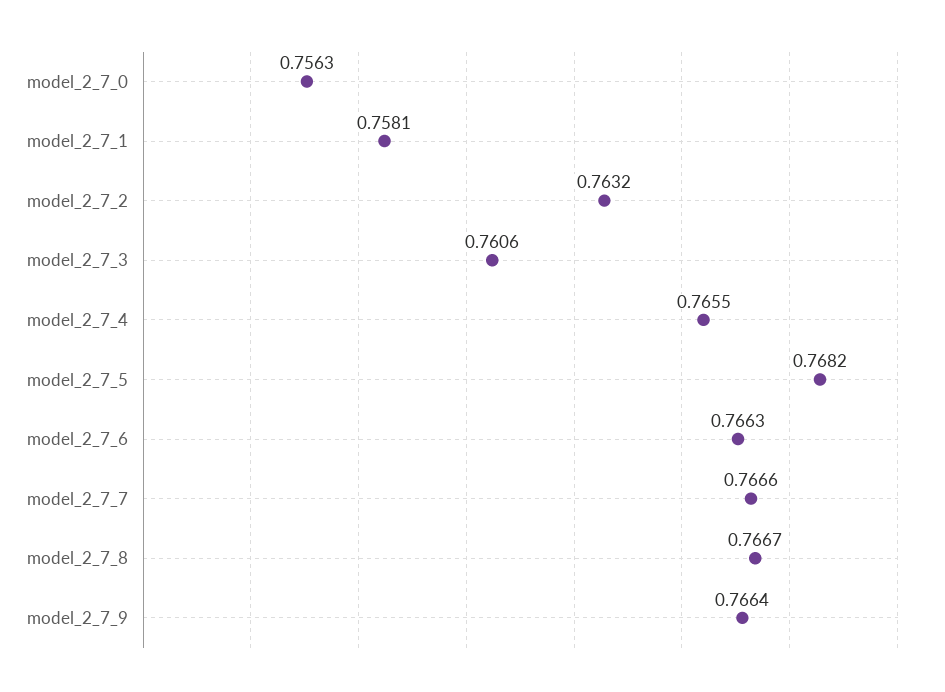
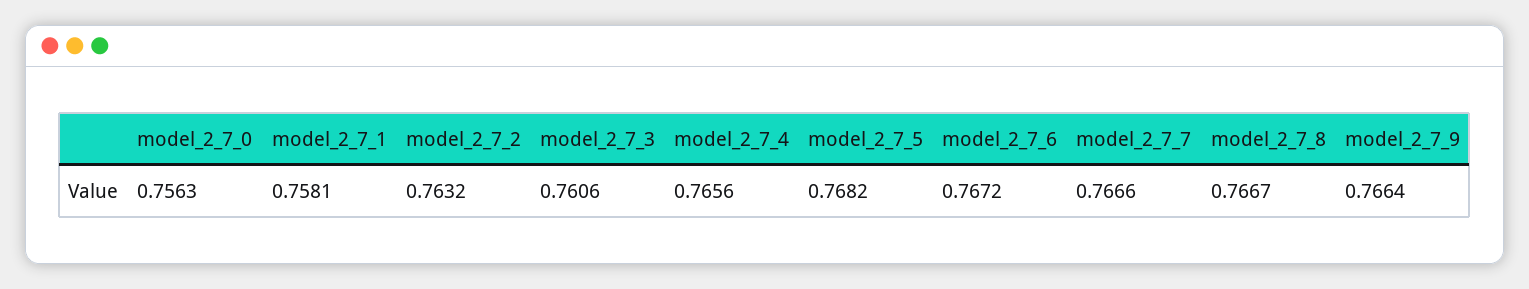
  {
    "model_2_7_0": 0.7563,
    "model_2_7_1": 0.7581,
    "model_2_7_2": 0.7632,
    "model_2_7_3": 0.7606,
-   "model_2_7_4": 0.7655,
+   "model_2_7_4": 0.7656,
    "model_2_7_5": 0.7682,
-   "model_2_7_6": 0.7663,
+   "model_2_7_6": 0.7672,
    "model_2_7_7": 0.7666,
    "model_2_7_8": 0.7667,
    "model_2_7_9": 0.7664
  }

